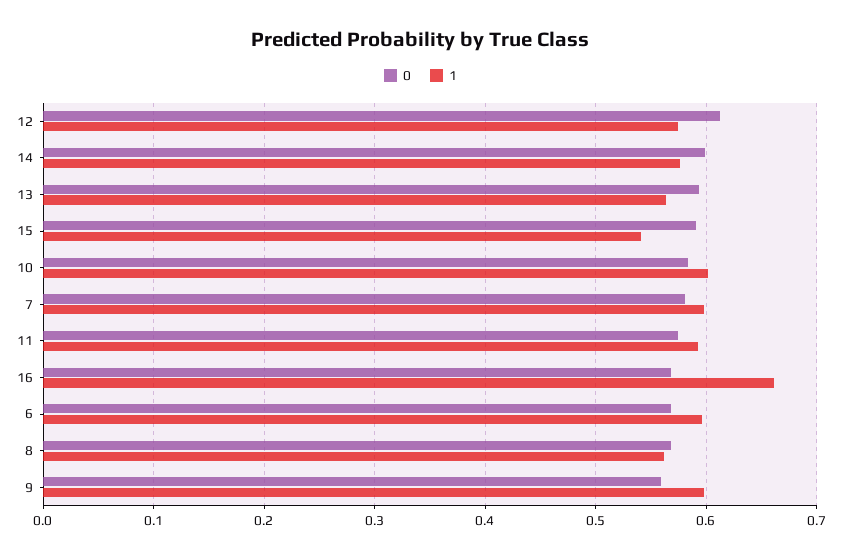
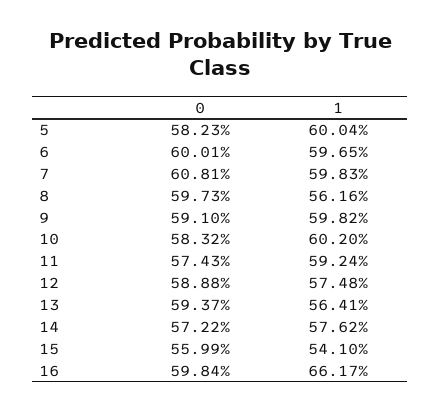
  {
    "0": {
-     "12": 0.61,
+     "12": 0.5888,
-     "14": 0.6,
+     "14": 0.5722,
      "13": 0.5937,
-     "15": 0.59,
+     "15": 0.5599,
      "10": 0.5832,
-     "7": 0.58,
+     "7": 0.6081,
      "11": 0.5743,
-     "16": 0.57,
+     "16": 0.5984,
-     "6": 0.57,
+     "6": 0.6001,
-     "8": 0.57,
+     "8": 0.5973,
-     "9": 0.56
+     "9": 0.591,
+     "5": 0.5823
    },
    "1": {
      "12": 0.5748,
      "14": 0.5762,
      "13": 0.5641,
      "15": 0.541,
      "10": 0.602,
      "7": 0.5983,
      "11": 0.5924,
      "16": 0.6617,
      "6": 0.5965,
      "8": 0.5616,
-     "9": 0.5982
+     "9": 0.5982,
+     "5": 0.6004
    }
  }

